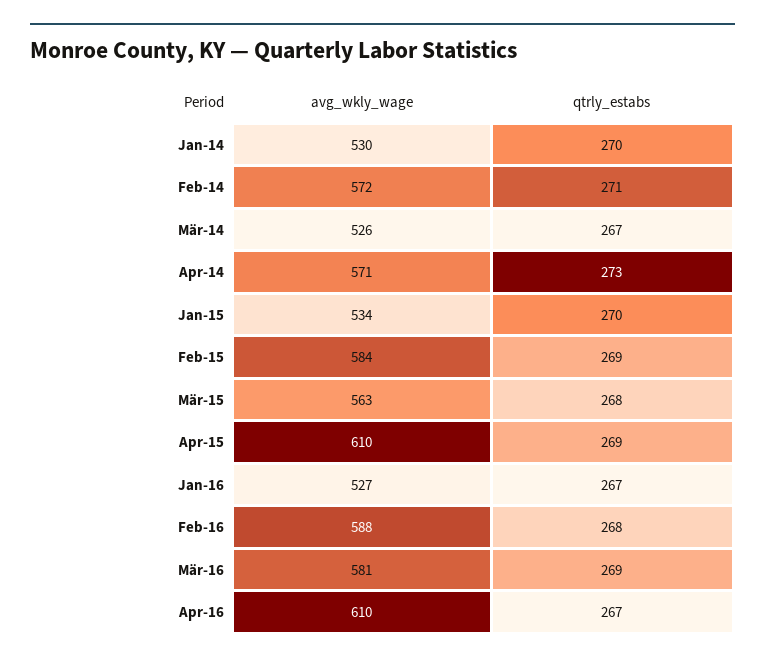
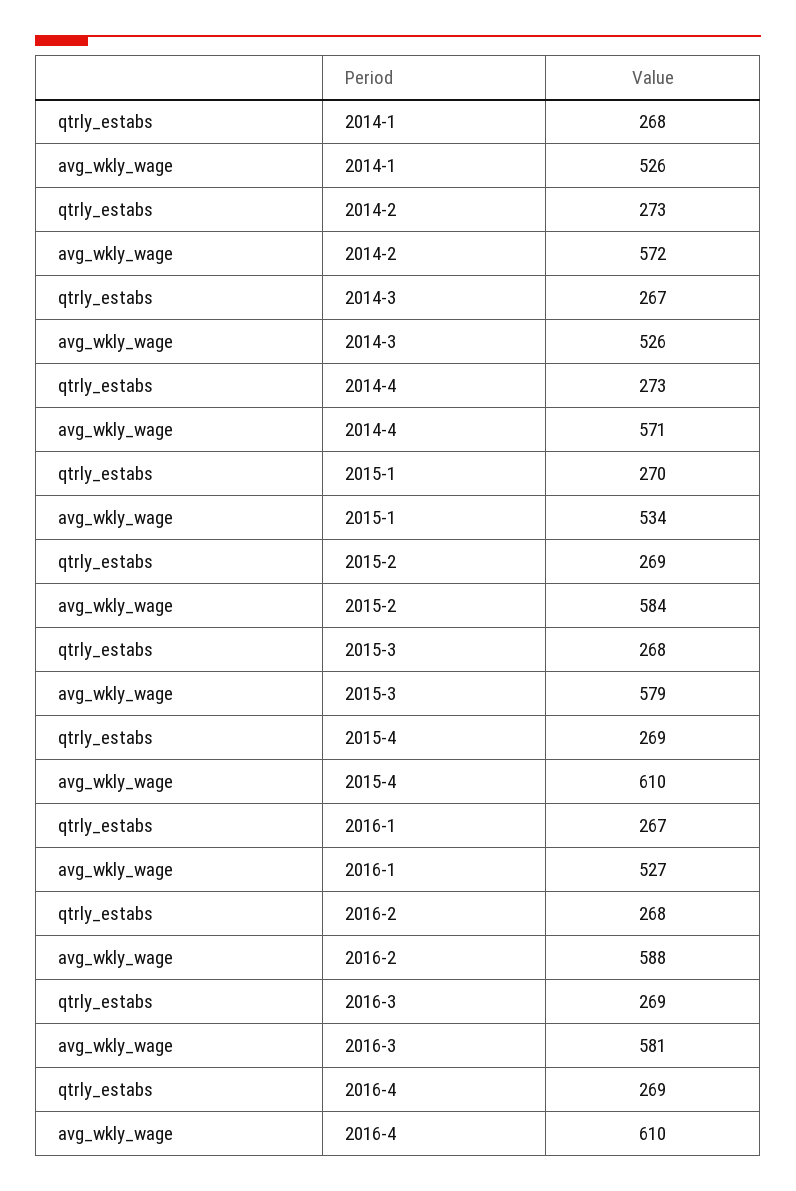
  {
    "avg_wkly_wage": {
-     "Jan-14": 530,
+     "Jan-14": 526,
      "Feb-14": 572,
      "Mär-14": 526,
      "Apr-14": 571,
      "Jan-15": 534,
      "Feb-15": 584,
-     "Mär-15": 563,
+     "Mär-15": 579,
      "Apr-15": 610,
      "Jan-16": 527,
      "Feb-16": 588,
      "Mär-16": 581,
      "Apr-16": 610
    },
    "qtrly_estabs": {
-     "Jan-14": 270,
+     "Jan-14": 268,
-     "Feb-14": 271,
+     "Feb-14": 273,
      "Mär-14": 267,
      "Apr-14": 273,
      "Jan-15": 270,
      "Feb-15": 269,
      "Mär-15": 268,
      "Apr-15": 269,
      "Jan-16": 267,
      "Feb-16": 268,
      "Mär-16": 269,
-     "Apr-16": 267
+     "Apr-16": 269
    }
  }

